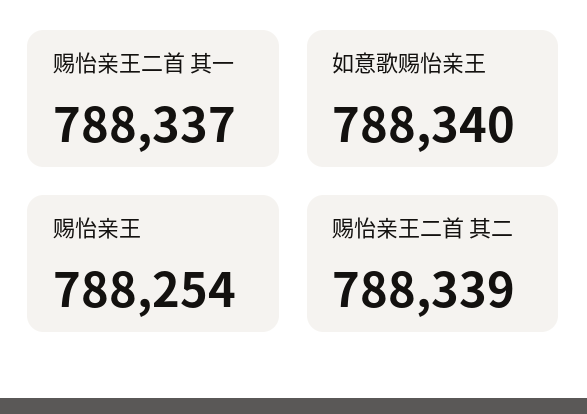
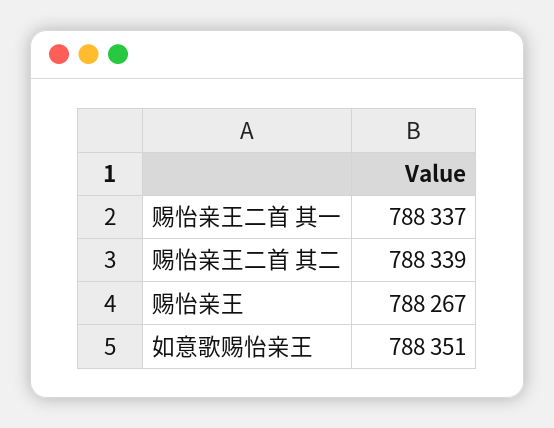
  {
    "赐怡亲王二首 其一": 788337,
-   "如意歌赐怡亲王": 788340,
+   "如意歌赐怡亲王": 788351,
-   "赐怡亲王": 788254,
+   "赐怡亲王": 788267,
    "赐怡亲王二首 其二": 788339
  }

